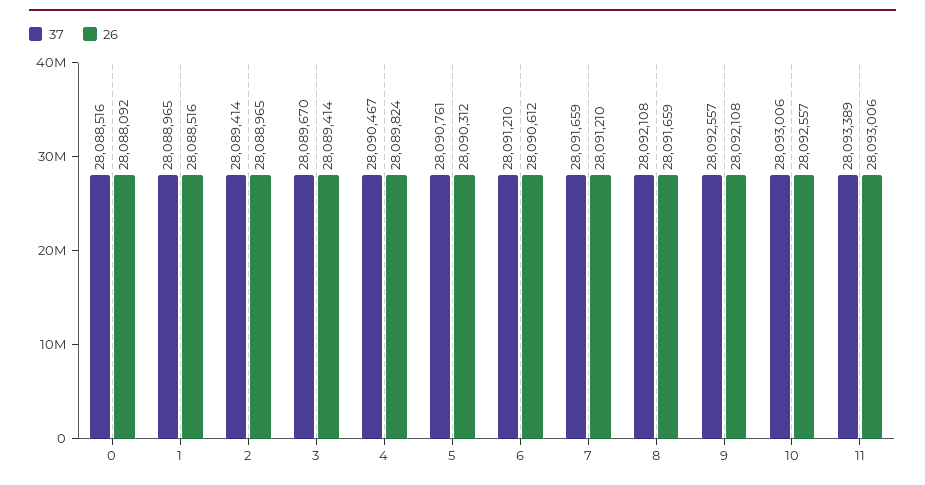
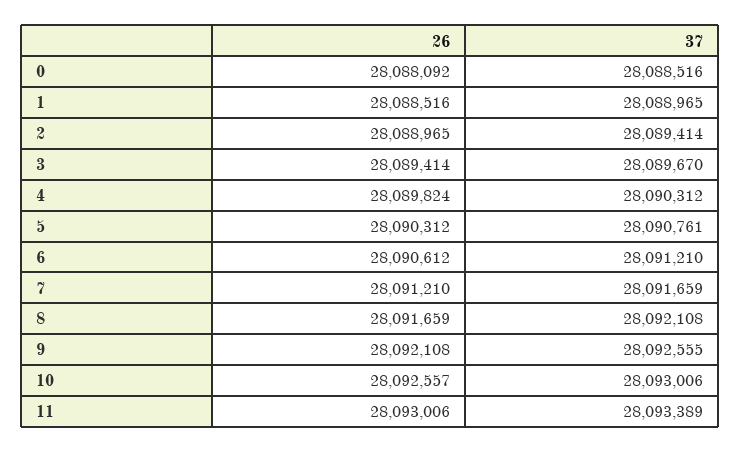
  {
    "37": {
      "0": 28088516,
      "1": 28088965,
      "2": 28089414,
      "3": 28089670,
-     "4": 28090467,
+     "4": 28090312,
      "5": 28090761,
      "6": 28091210,
      "7": 28091659,
      "8": 28092108,
-     "9": 28092557,
+     "9": 28092555,
      "10": 28093006,
      "11": 28093389
    },
    "26": {
      "0": 28088092,
      "1": 28088516,
      "2": 28088965,
      "3": 28089414,
      "4": 28089824,
      "5": 28090312,
      "6": 28090612,
      "7": 28091210,
      "8": 28091659,
      "9": 28092108,
      "10": 28092557,
      "11": 28093006
    }
  }

